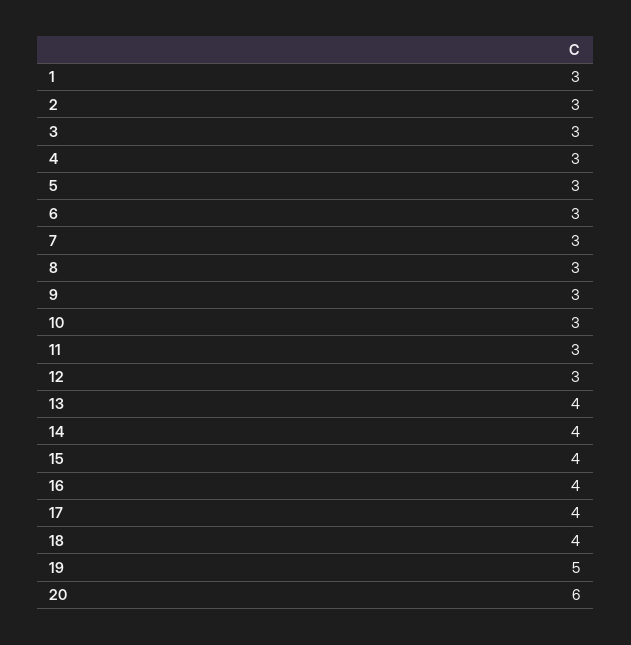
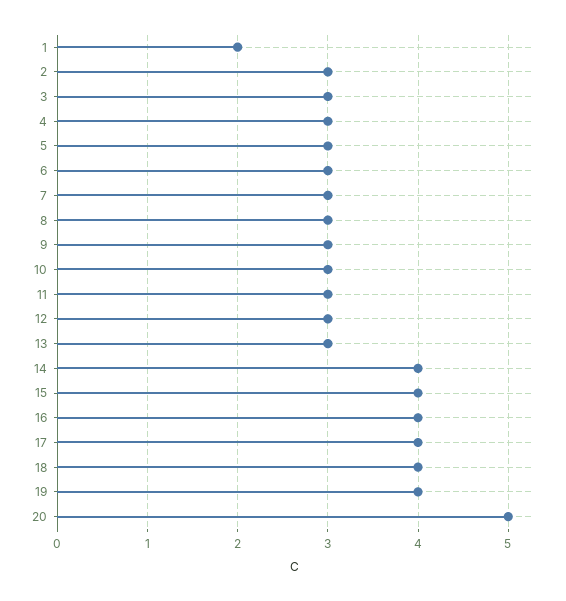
  {
-   "1": 3,
+   "1": 2,
    "2": 3,
    "3": 3,
    "4": 3,
    "5": 3,
    "6": 3,
    "7": 3,
    "8": 3,
    "9": 3,
    "10": 3,
    "11": 3,
    "12": 3,
-   "13": 4,
+   "13": 3,
    "14": 4,
    "15": 4,
    "16": 4,
    "17": 4,
    "18": 4,
-   "19": 5,
+   "19": 4,
-   "20": 6
+   "20": 5
  }

